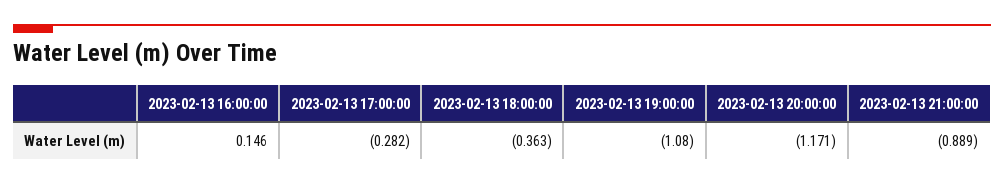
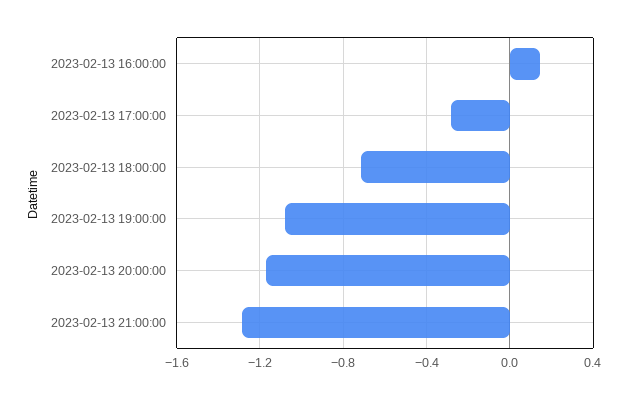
  {
    "2023-02-13 16:00:00": 0.146,
    "2023-02-13 17:00:00": -0.282,
-   "2023-02-13 18:00:00": -0.363,
+   "2023-02-13 18:00:00": -0.7,
    "2023-02-13 19:00:00": -1.08,
    "2023-02-13 20:00:00": -1.171,
-   "2023-02-13 21:00:00": -0.889
+   "2023-02-13 21:00:00": -1.3
  }

